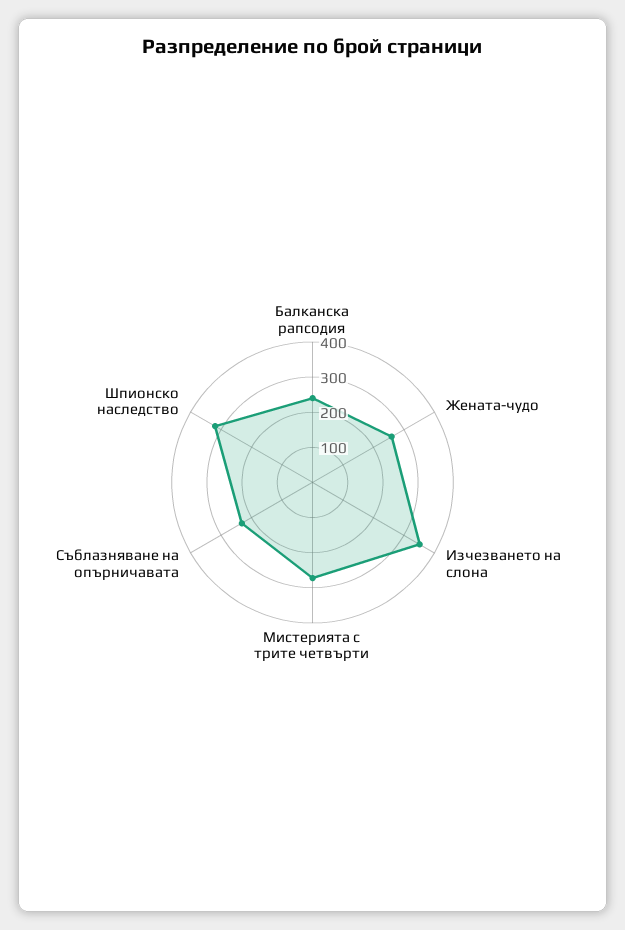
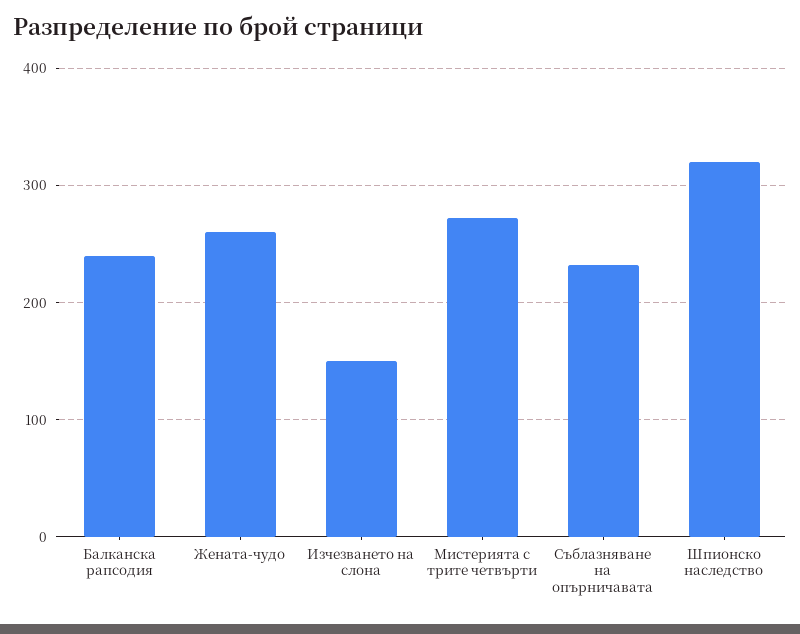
  {
    "Балканска рапсодия": 240,
    "Жената-чудо": 260,
-   "Изчезването на слона": 350,
+   "Изчезването на слона": 150,
    "Мистерията с трите четвърти": 270,
    "Съблазняване на опърничавата": 230,
    "Шпионско наследство": 320
  }

